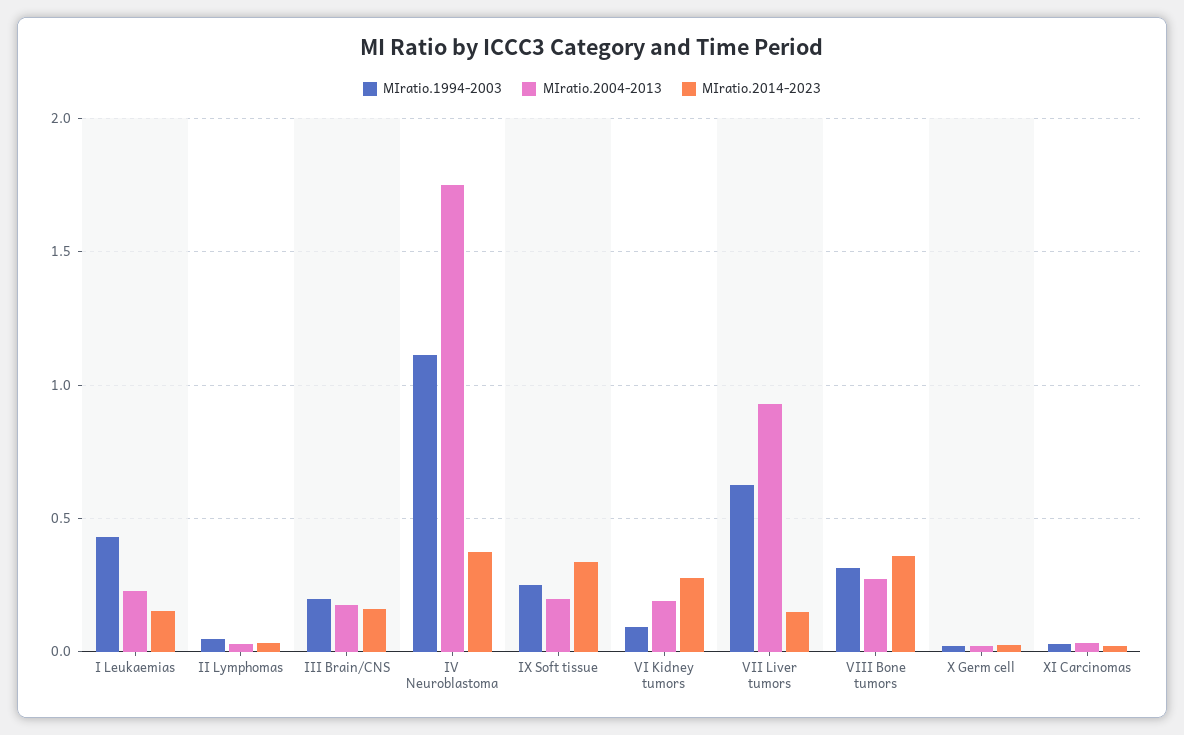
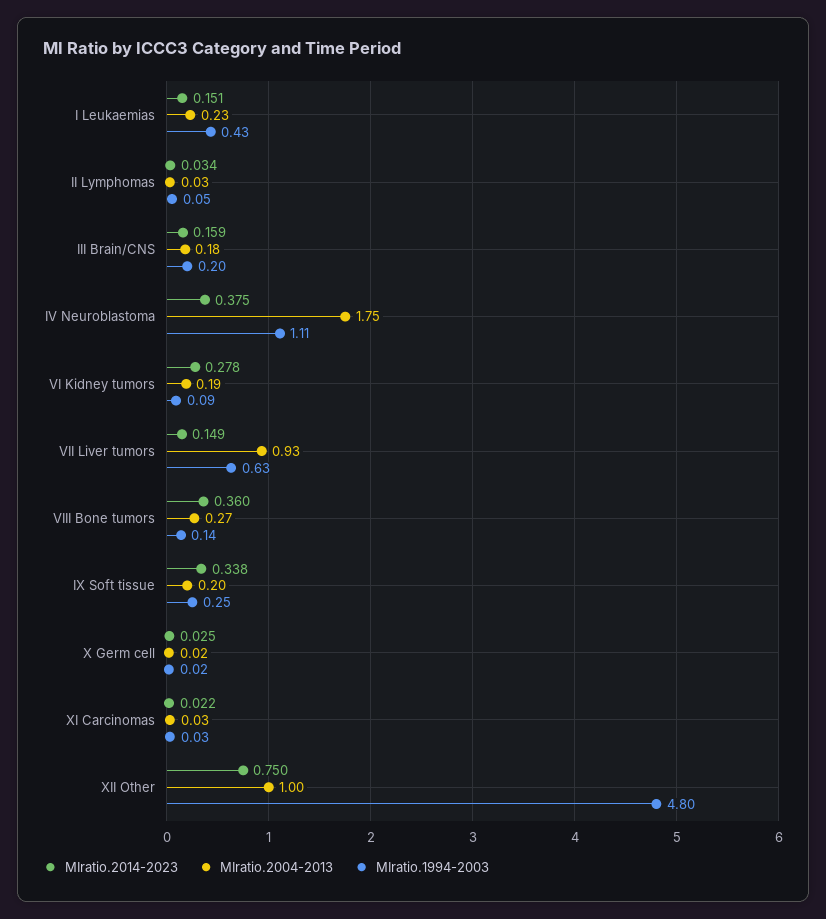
  {
    "MIratio.1994-2003": {
      "I Leukaemias": 0.43,
      "II Lymphomas": 0.05,
      "III Brain/CNS": 0.2,
      "IV Neuroblastoma": 1.11,
      "IX Soft tissue": 0.25,
      "VI Kidney tumors": 0.09,
      "VII Liver tumors": 0.63,
-     "VIII Bone tumors": 0.3,
+     "VIII Bone tumors": 0.14,
      "X Germ cell": 0.02,
-     "XI Carcinomas": 0.03
+     "XI Carcinomas": 0.03,
+     "XII Other": 4.8
    },
    "MIratio.2004-2013": {
      "I Leukaemias": 0.23,
      "II Lymphomas": 0.03,
      "III Brain/CNS": 0.18,
      "IV Neuroblastoma": 1.75,
      "IX Soft tissue": 0.2,
      "VI Kidney tumors": 0.19,
      "VII Liver tumors": 0.93,
      "VIII Bone tumors": 0.27,
      "X Germ cell": 0.02,
-     "XI Carcinomas": 0.03
+     "XI Carcinomas": 0.03,
+     "XII Other": 1
    },
    "MIratio.2014-2023": {
      "I Leukaemias": 0.151,
      "II Lymphomas": 0.034,
      "III Brain/CNS": 0.159,
      "IV Neuroblastoma": 0.375,
      "IX Soft tissue": 0.338,
      "VI Kidney tumors": 0.278,
      "VII Liver tumors": 0.149,
      "VIII Bone tumors": 0.36,
      "X Germ cell": 0.025,
-     "XI Carcinomas": 0.022
+     "XI Carcinomas": 0.022,
+     "XII Other": 0.75
    }
  }

